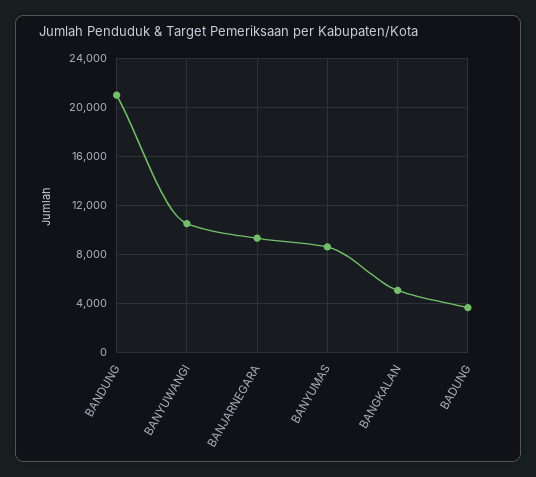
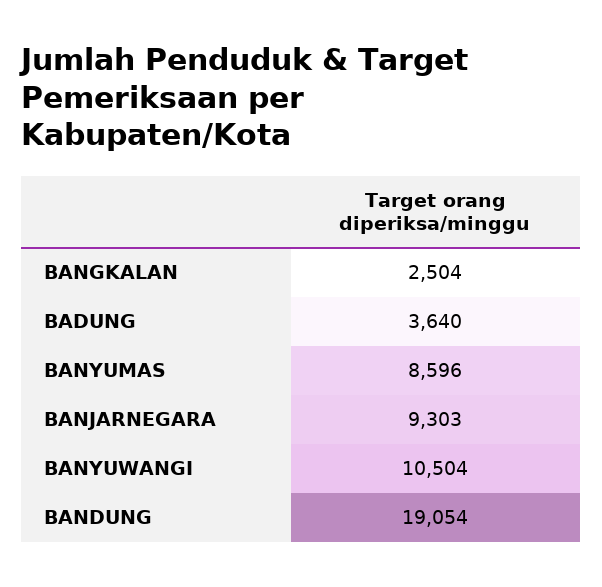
  {
-   "BANDUNG": 21000,
+   "BANDUNG": 19054,
    "BANYUWANGI": 10504,
    "BANJARNEGARA": 9303,
    "BANYUMAS": 8596,
-   "BANGKALAN": 5000,
+   "BANGKALAN": 2504,
    "BADUNG": 3640
  }

